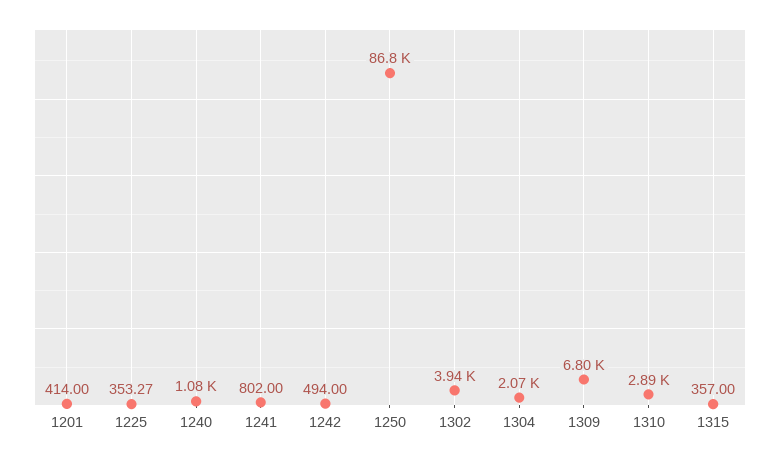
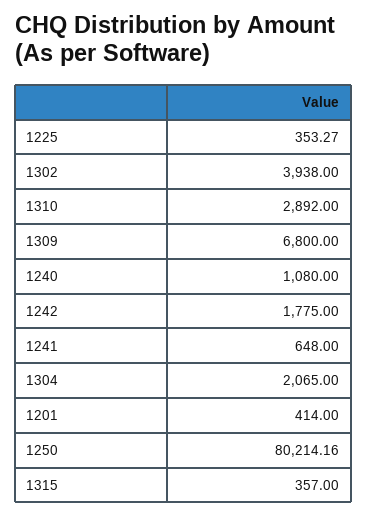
  {
    "1201": 414,
    "1225": 353.27,
    "1240": 1080,
-   "1241": 802,
+   "1241": 648,
-   "1242": 494,
+   "1242": 1775,
-   "1250": 86800,
+   "1250": 80214.16,
    "1302": 3938,
    "1304": 2065,
    "1309": 6800,
    "1310": 2892,
    "1315": 357
  }

